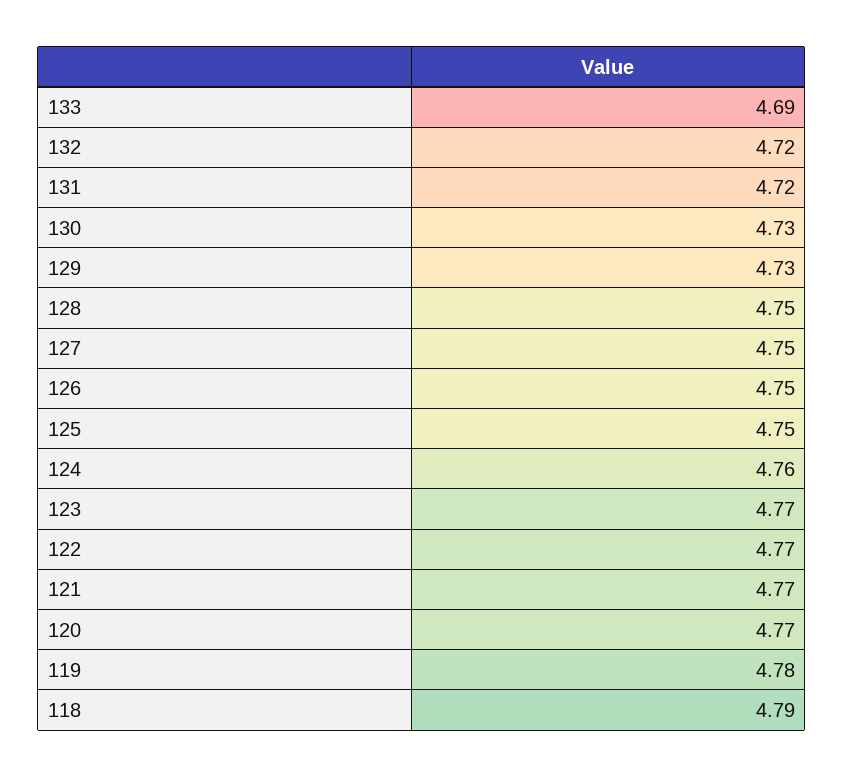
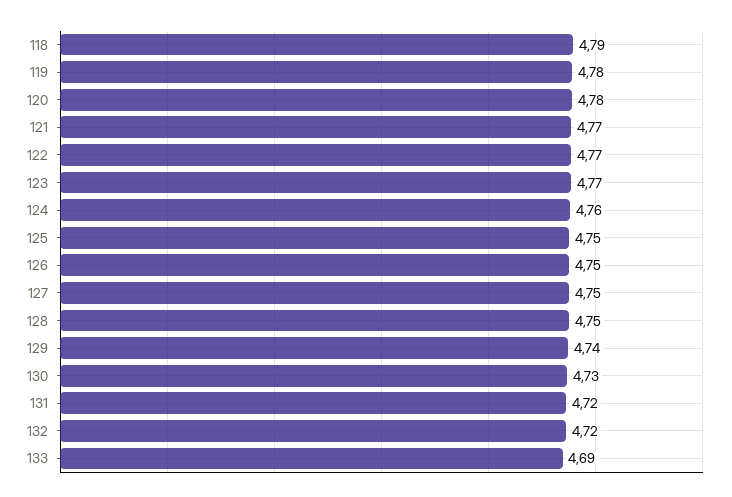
  {
    "133": 4.69,
    "132": 4.72,
    "131": 4.72,
    "130": 4.73,
-   "129": 4.73,
+   "129": 4.74,
    "128": 4.75,
    "127": 4.75,
    "126": 4.75,
    "125": 4.75,
    "124": 4.76,
    "123": 4.77,
    "122": 4.77,
    "121": 4.77,
-   "120": 4.77,
+   "120": 4.78,
    "119": 4.78,
    "118": 4.79
  }

